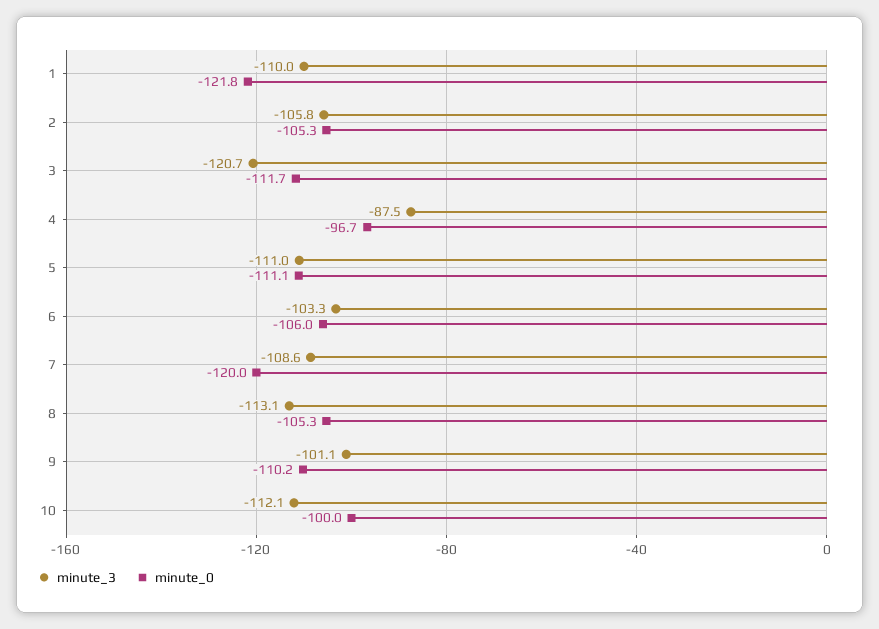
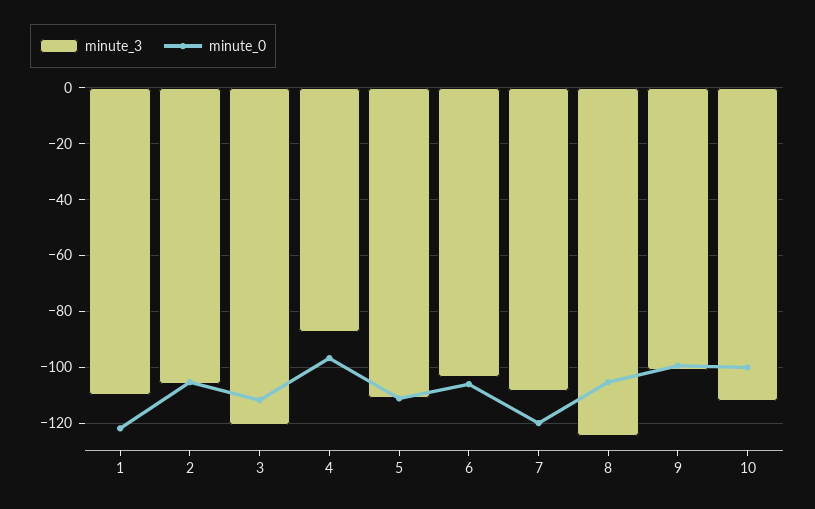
  {
    "minute_3": {
      "1": -110,
      "2": -105.8,
      "3": -120.7,
      "4": -87.5,
      "5": -111,
      "6": -103.3,
      "7": -108.6,
-     "8": -113.1,
+     "8": -125,
      "9": -101.1,
      "10": -112.1
    },
    "minute_0": {
      "1": -121.8,
      "2": -105.3,
      "3": -111.7,
      "4": -96.7,
      "5": -111.1,
      "6": -106,
      "7": -120,
      "8": -105.3,
-     "9": -110.2,
+     "9": -100,
      "10": -100
    }
  }

